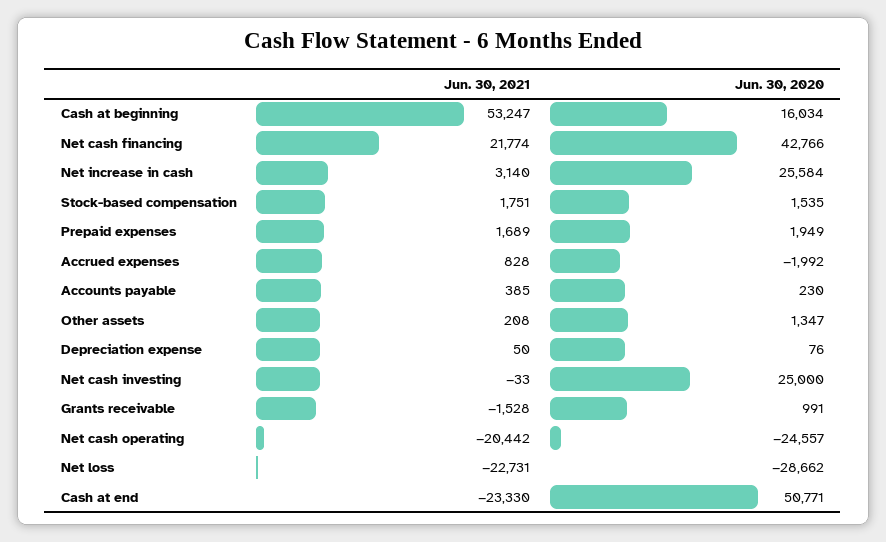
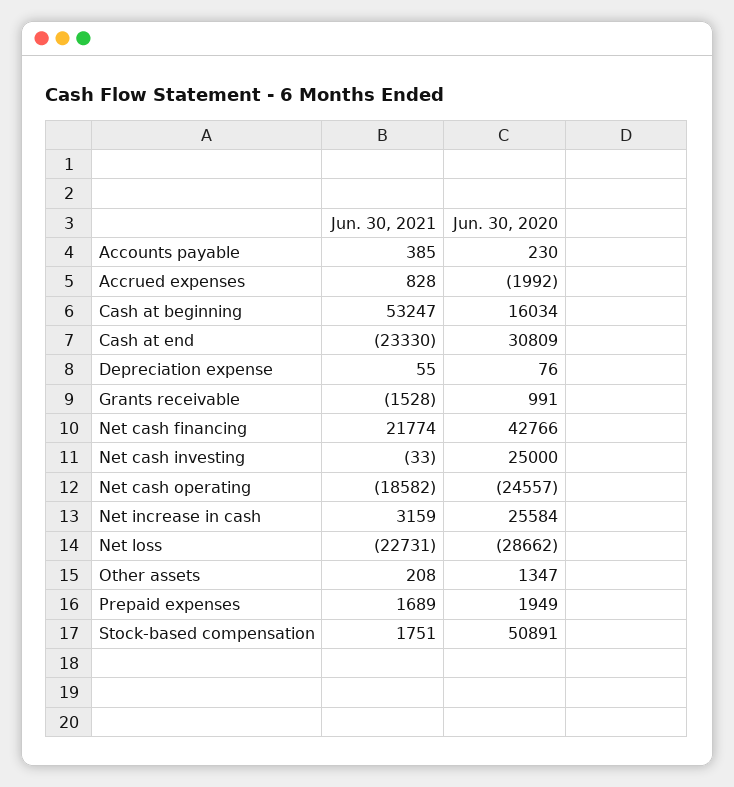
  {
    "Jun. 30, 2021": {
      "Cash at beginning": 53247,
      "Net cash financing": 21774,
-     "Net increase in cash": 3140,
+     "Net increase in cash": 3159,
      "Stock-based compensation": 1751,
      "Prepaid expenses": 1689,
      "Accrued expenses": 828,
      "Accounts payable": 385,
      "Other assets": 208,
-     "Depreciation expense": 50,
+     "Depreciation expense": 55,
      "Net cash investing": -33,
      "Grants receivable": -1528,
-     "Net cash operating": -20442,
+     "Net cash operating": -18582,
      "Net loss": -22731,
      "Cash at end": -23330
    },
    "Jun. 30, 2020": {
      "Cash at beginning": 16034,
      "Net cash financing": 42766,
      "Net increase in cash": 25584,
-     "Stock-based compensation": 1535,
+     "Stock-based compensation": 50891,
      "Prepaid expenses": 1949,
      "Accrued expenses": -1992,
      "Accounts payable": 230,
      "Other assets": 1347,
      "Depreciation expense": 76,
      "Net cash investing": 25000,
      "Grants receivable": 991,
      "Net cash operating": -24557,
      "Net loss": -28662,
-     "Cash at end": 50771
+     "Cash at end": 30809
    }
  }

